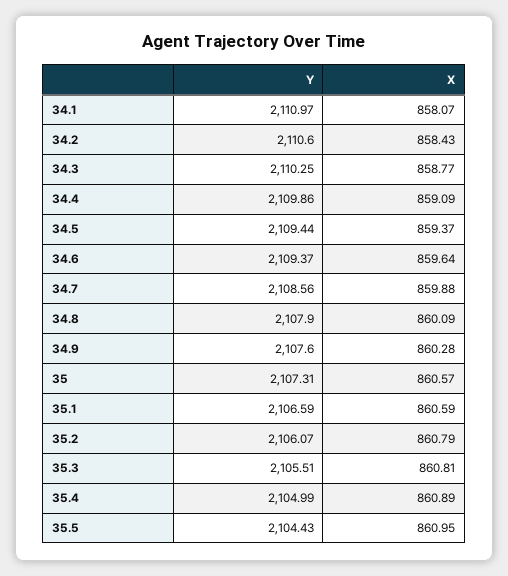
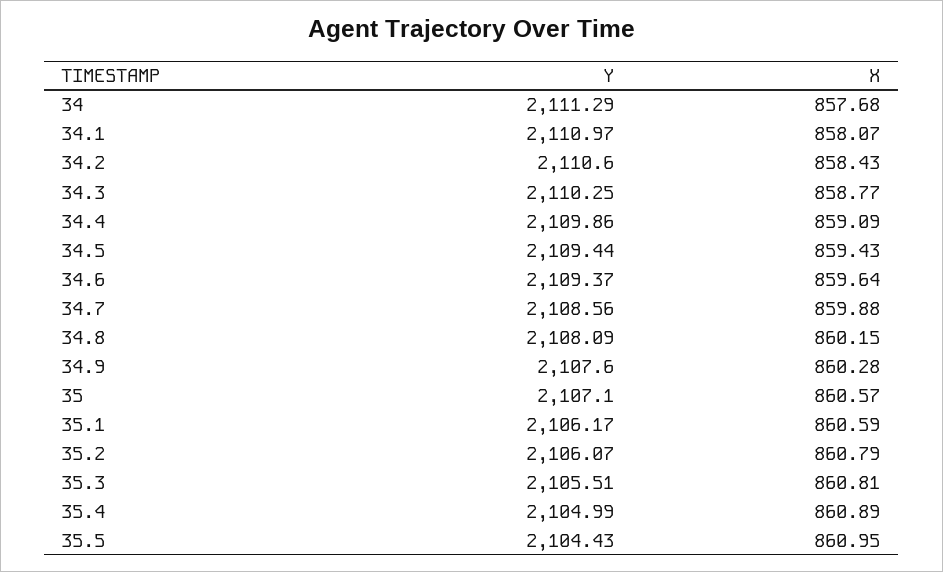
  {
    "Y": {
      "34.1": 2110.97,
      "34.2": 2110.6,
      "34.3": 2110.25,
      "34.4": 2109.86,
      "34.5": 2109.44,
      "34.6": 2109.37,
      "34.7": 2108.56,
-     "34.8": 2107.9,
+     "34.8": 2108.09,
      "34.9": 2107.6,
-     "35": 2107.31,
+     "35": 2107.1,
-     "35.1": 2106.59,
+     "35.1": 2106.17,
      "35.2": 2106.07,
      "35.3": 2105.51,
      "35.4": 2104.99,
-     "35.5": 2104.43
+     "35.5": 2104.43,
+     "34": 2111.29
    },
    "X": {
      "34.1": 858.07,
      "34.2": 858.43,
      "34.3": 858.77,
      "34.4": 859.09,
-     "34.5": 859.37,
+     "34.5": 859.43,
      "34.6": 859.64,
      "34.7": 859.88,
-     "34.8": 860.09,
+     "34.8": 860.15,
      "34.9": 860.28,
      "35": 860.57,
      "35.1": 860.59,
      "35.2": 860.79,
      "35.3": 860.81,
      "35.4": 860.89,
-     "35.5": 860.95
+     "35.5": 860.95,
+     "34": 857.68
    }
  }

